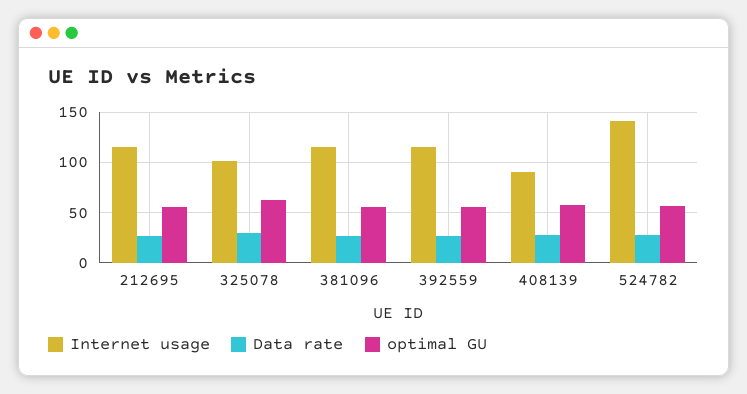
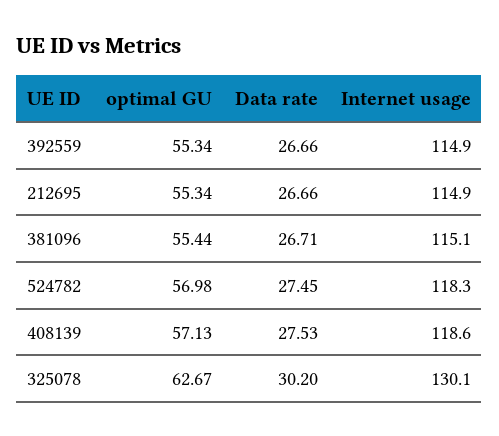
  {
    "Internet usage": {
      "212695": 114.9,
-     "325078": 100,
+     "325078": 130.1,
      "381096": 115.1,
      "392559": 114.9,
-     "408139": 90,
+     "408139": 118.6,
-     "524782": 140
+     "524782": 118.3
    },
    "Data rate": {
      "212695": 26.66,
      "325078": 30.2,
      "381096": 26.71,
      "392559": 26.66,
      "408139": 27.53,
      "524782": 27.45
    },
    "optimal GU": {
      "212695": 55.34,
      "325078": 62.67,
      "381096": 55.44,
      "392559": 55.34,
      "408139": 57.13,
      "524782": 56.98
    }
  }

